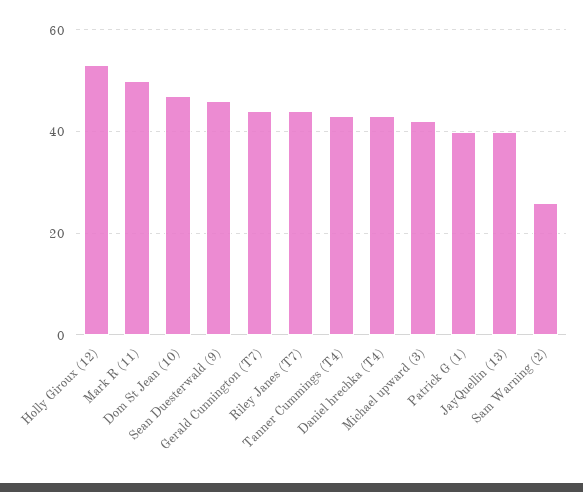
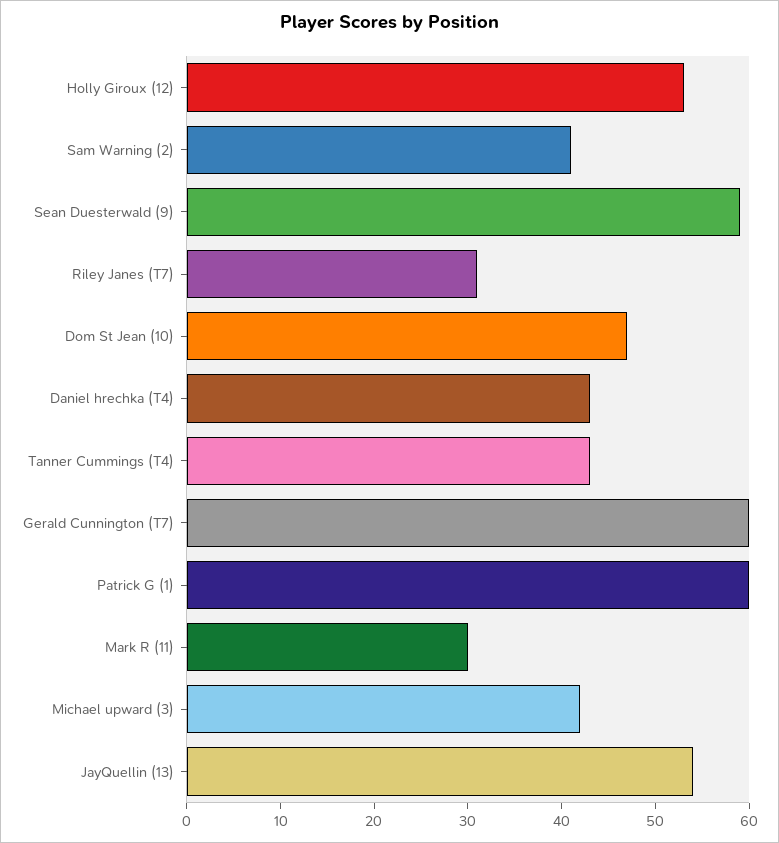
  {
    "Holly Giroux (12)": 53,
-   "Mark R (11)": 50,
+   "Mark R (11)": 30,
    "Dom St Jean (10)": 47,
-   "Sean Duesterwald (9)": 45,
+   "Sean Duesterwald (9)": 59,
-   "Gerald Cunnington (T7)": 45,
+   "Gerald Cunnington (T7)": 60,
-   "Riley Janes (T7)": 45,
+   "Riley Janes (T7)": 31,
    "Tanner Cummings (T4)": 43,
    "Daniel hrechka (T4)": 43,
    "Michael upward (3)": 42,
-   "Patrick G (1)": 40,
+   "Patrick G (1)": 60,
-   "JayQuellin (13)": 40,
+   "JayQuellin (13)": 54,
-   "Sam Warning (2)": 25
+   "Sam Warning (2)": 41
  }

